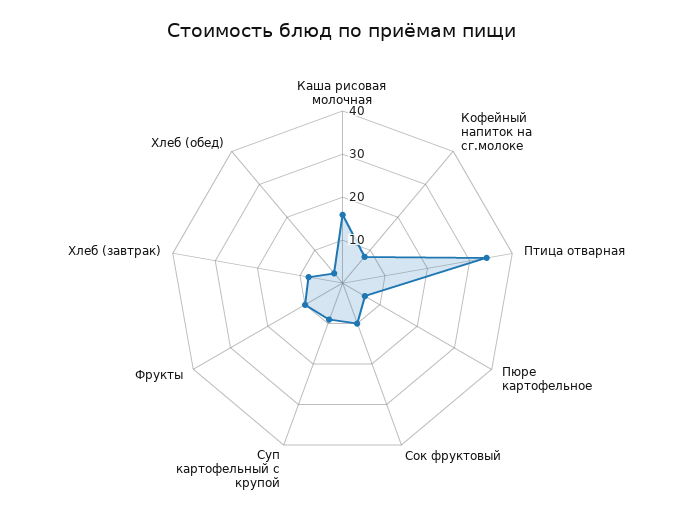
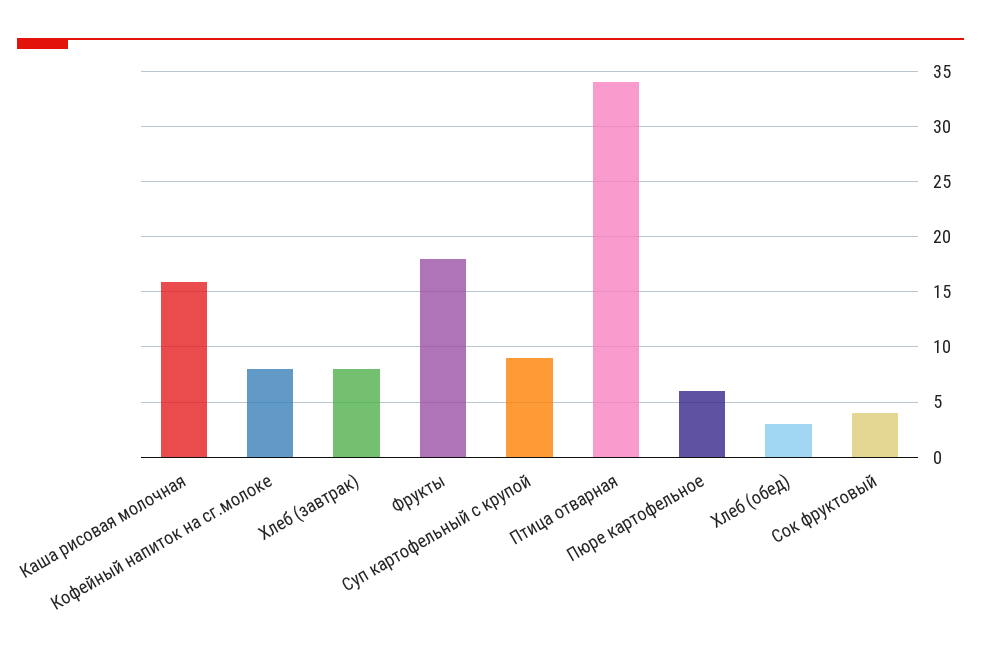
  {
    "Каша рисовая молочная": 16,
    "Кофейный напиток на сг.молоке": 8,
    "Птица отварная": 34,
    "Пюре картофельное": 6,
-   "Сок фруктовый": 10,
+   "Сок фруктовый": 4,
    "Суп картофельный с крупой": 9,
-   "Фрукты": 10,
+   "Фрукты": 18,
    "Хлеб (завтрак)": 8,
    "Хлеб (обед)": 3
  }

